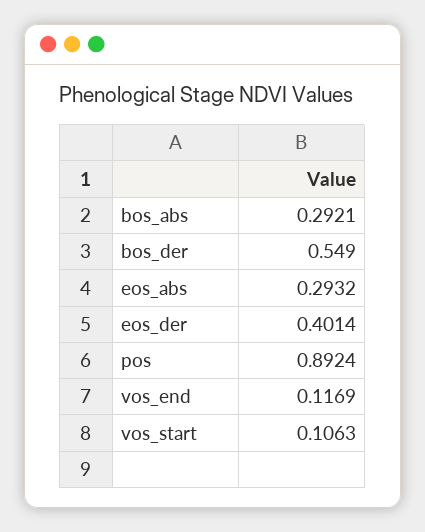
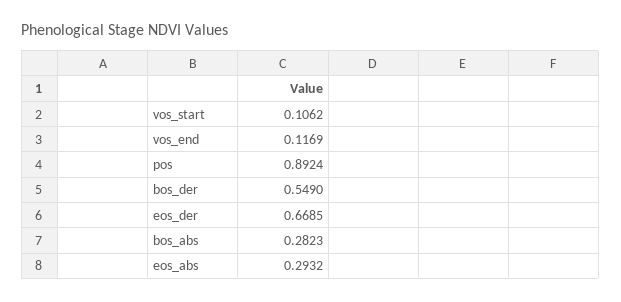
  {
-   "bos_abs": 0.2921,
+   "bos_abs": 0.2823,
    "bos_der": 0.549,
    "eos_abs": 0.2932,
-   "eos_der": 0.4014,
+   "eos_der": 0.6685,
    "pos": 0.8924,
    "vos_end": 0.1169,
-   "vos_start": 0.1063
+   "vos_start": 0.1062
  }

